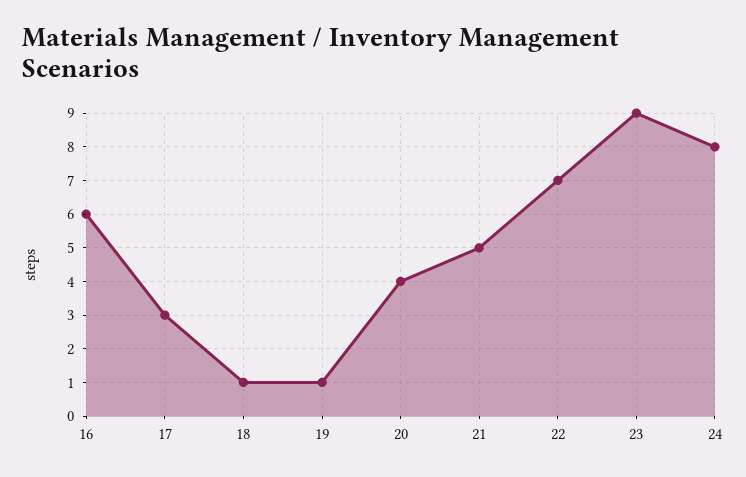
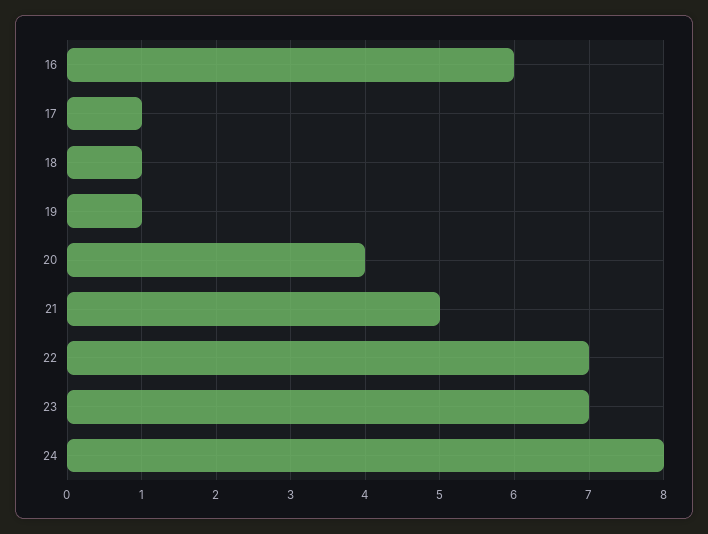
  {
    "16": 6,
-   "17": 3,
+   "17": 1,
    "18": 1,
    "19": 1,
    "20": 4,
    "21": 5,
    "22": 7,
-   "23": 9,
+   "23": 7,
    "24": 8
  }

